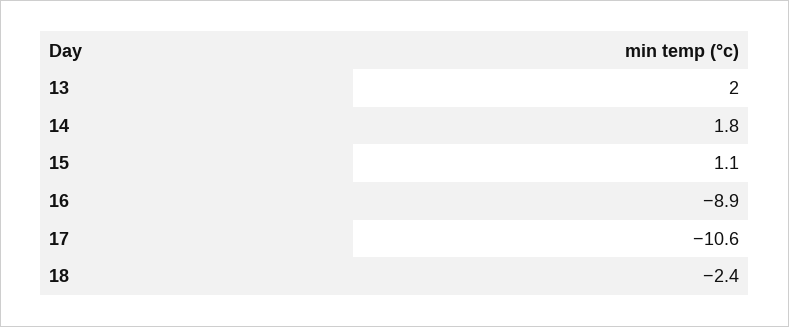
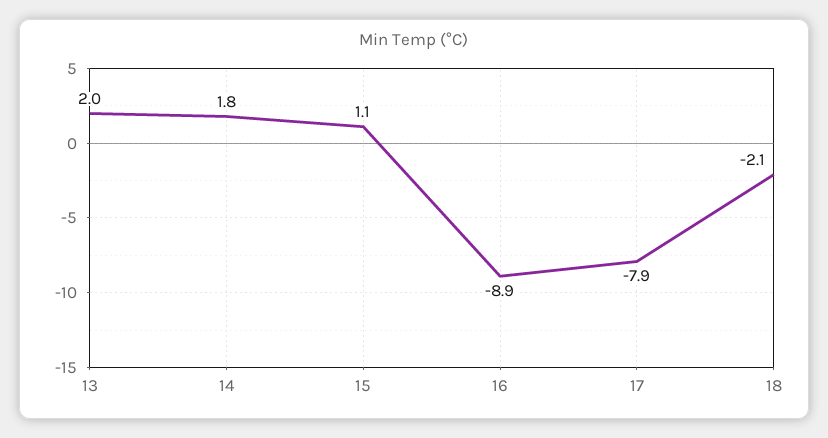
  {
    "13": 2,
    "14": 1.8,
    "15": 1.1,
    "16": -8.9,
-   "17": -10.6,
+   "17": -7.9,
-   "18": -2.4
+   "18": -2.1
  }

